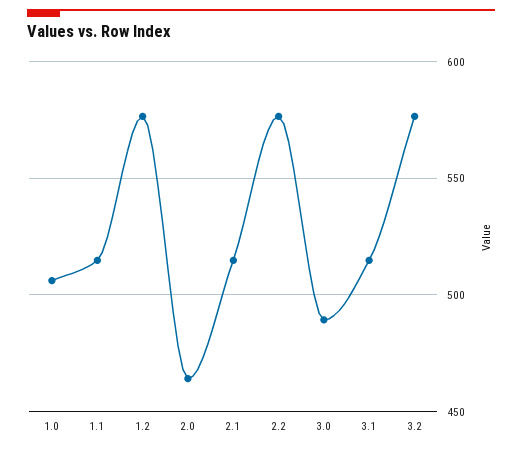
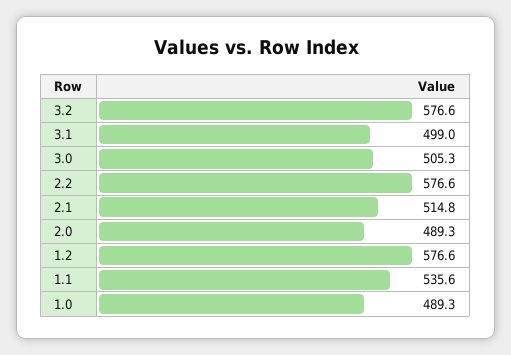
  {
-   "1.0": 505,
+   "1.0": 489.3,
-   "1.1": 515,
+   "1.1": 535.6,
    "1.2": 576.6,
-   "2.0": 465,
+   "2.0": 489.3,
    "2.1": 514.8,
    "2.2": 576.6,
-   "3.0": 490,
+   "3.0": 505.3,
-   "3.1": 515,
+   "3.1": 499,
    "3.2": 576.6
  }

